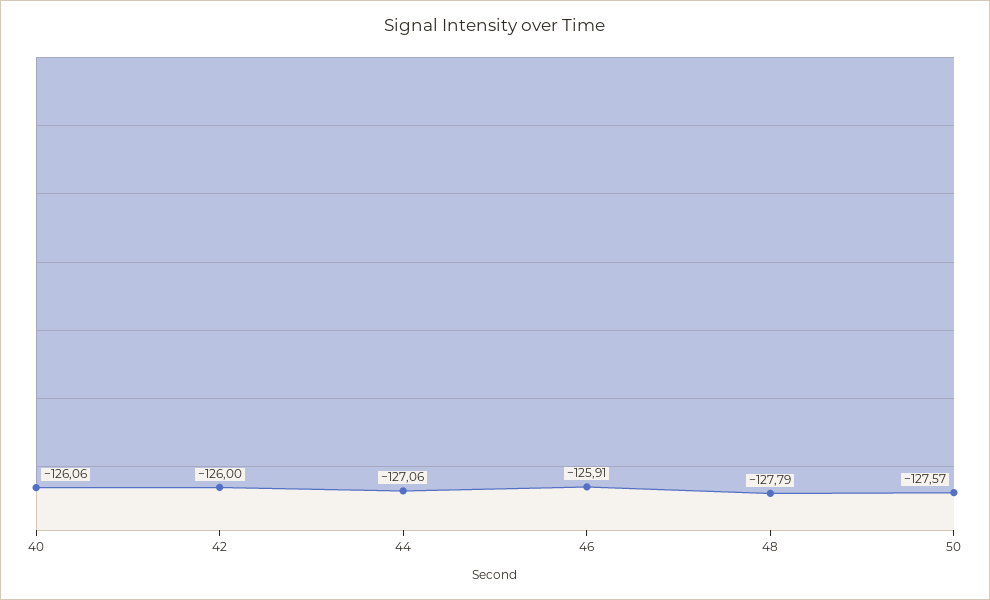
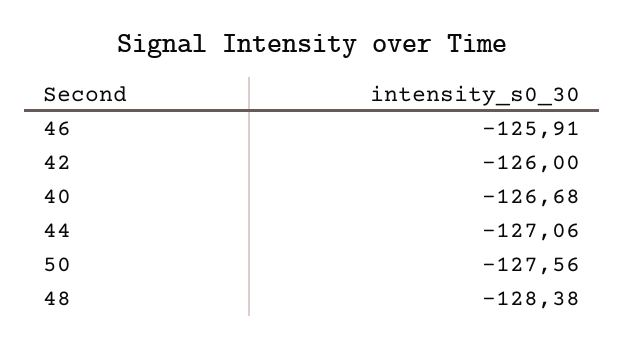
  {
-   "40": -126.06,
+   "40": -126.68,
    "42": -126,
    "44": -127.06,
    "46": -125.91,
-   "48": -127.79,
+   "48": -128.38,
-   "50": -127.57
+   "50": -127.56
  }

